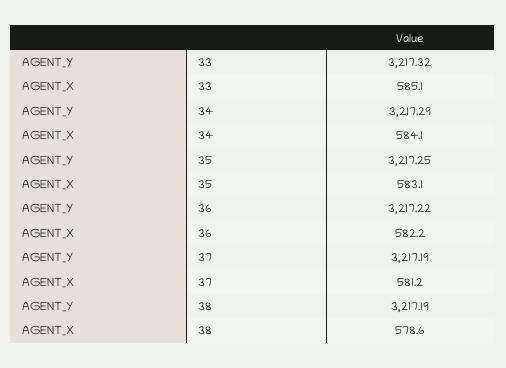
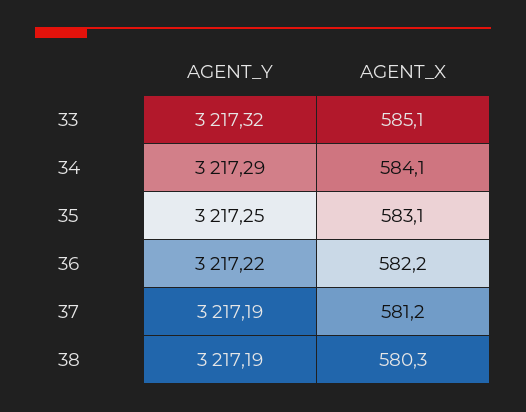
  {
    "AGENT_Y": {
      "33": 3217.32,
      "34": 3217.29,
      "35": 3217.25,
      "36": 3217.22,
      "37": 3217.19,
      "38": 3217.19
    },
    "AGENT_X": {
      "33": 585.1,
      "34": 584.1,
      "35": 583.1,
      "36": 582.2,
      "37": 581.2,
-     "38": 578.6
+     "38": 580.3
    }
  }

